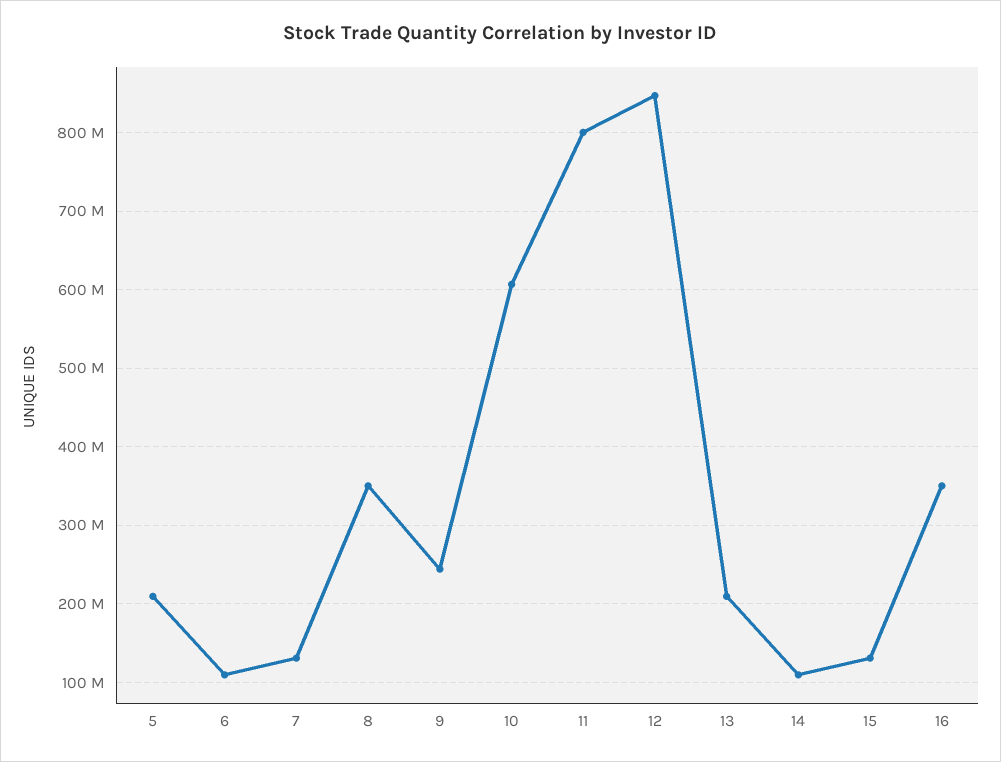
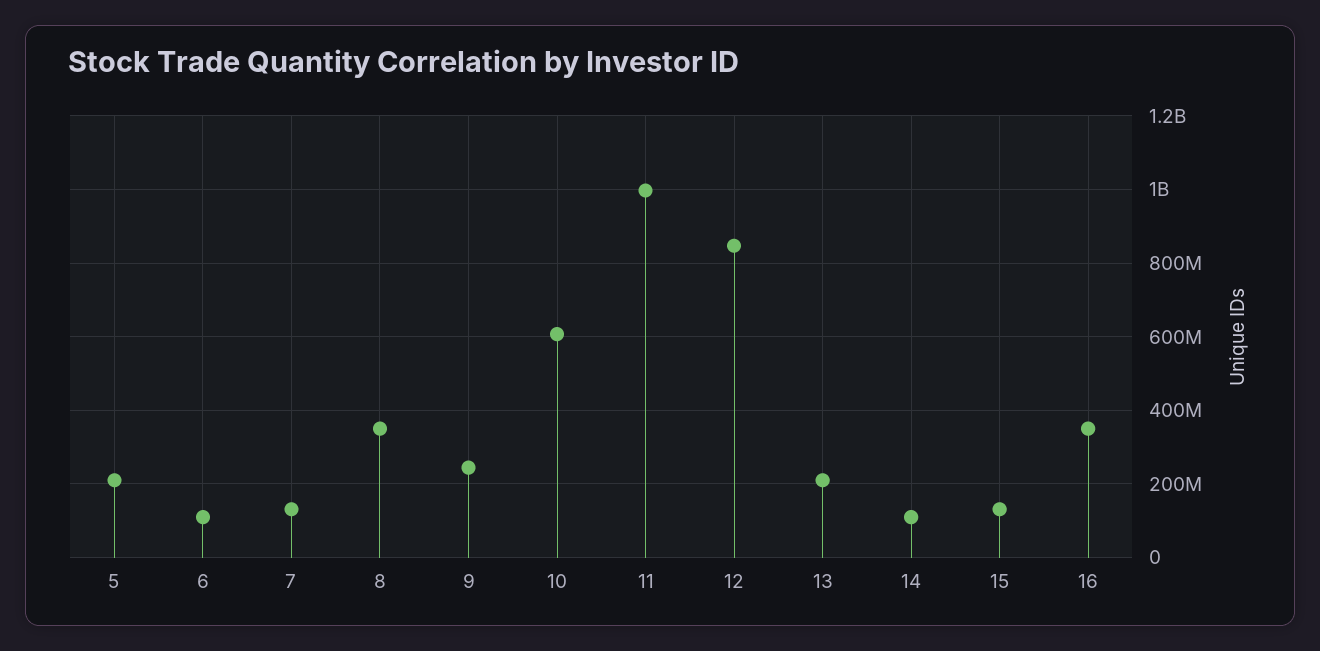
  {
    "5": 210000000,
    "6": 110000000,
    "7": 130000000,
    "8": 350000000,
    "9": 240000000,
    "10": 610000000,
-   "11": 800000000,
+   "11": 1000000000,
    "12": 850000000,
    "13": 210000000,
    "14": 110000000,
    "15": 130000000,
    "16": 350000000
  }

